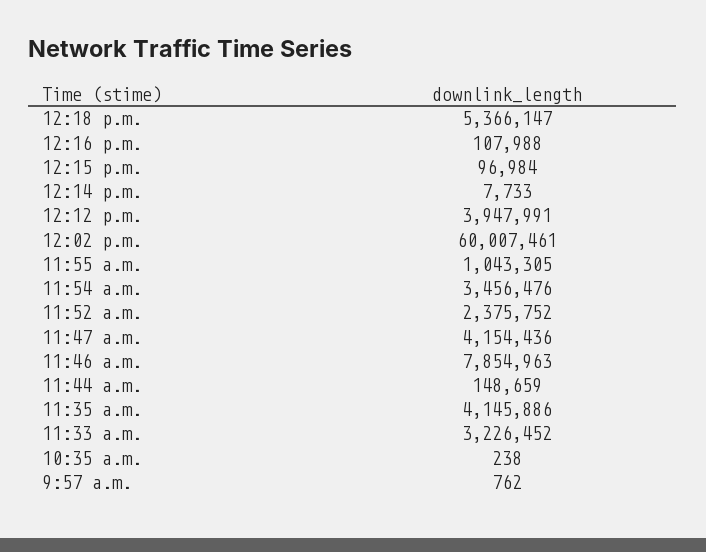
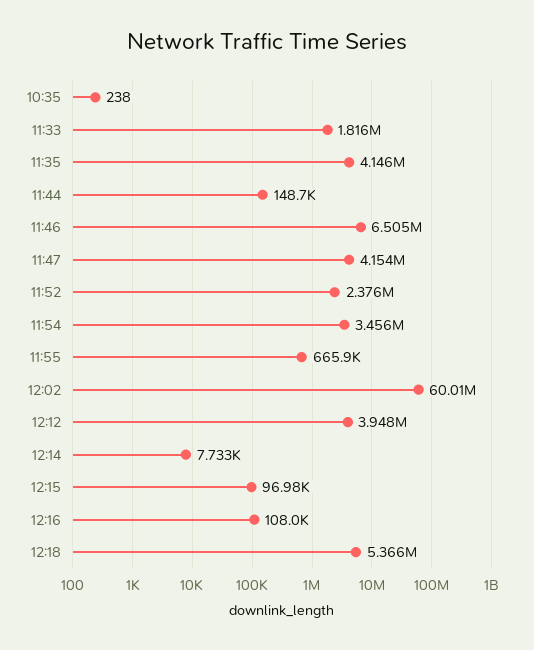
  {
    "12:18 p.m.": 5366147,
    "12:16 p.m.": 107988,
    "12:15 p.m.": 96984,
    "12:14 p.m.": 7733,
    "12:12 p.m.": 3947991,
    "12:02 p.m.": 60007461,
-   "11:55 a.m.": 1043305,
+   "11:55 a.m.": 665900,
    "11:54 a.m.": 3456476,
    "11:52 a.m.": 2375752,
    "11:47 a.m.": 4154436,
-   "11:46 a.m.": 7854963,
+   "11:46 a.m.": 6505000,
    "11:44 a.m.": 148659,
    "11:35 a.m.": 4145886,
-   "11:33 a.m.": 3226452,
+   "11:33 a.m.": 1816000,
-   "10:35 a.m.": 238,
+   "10:35 a.m.": 238
-   "9:57 a.m.": 762
  }

